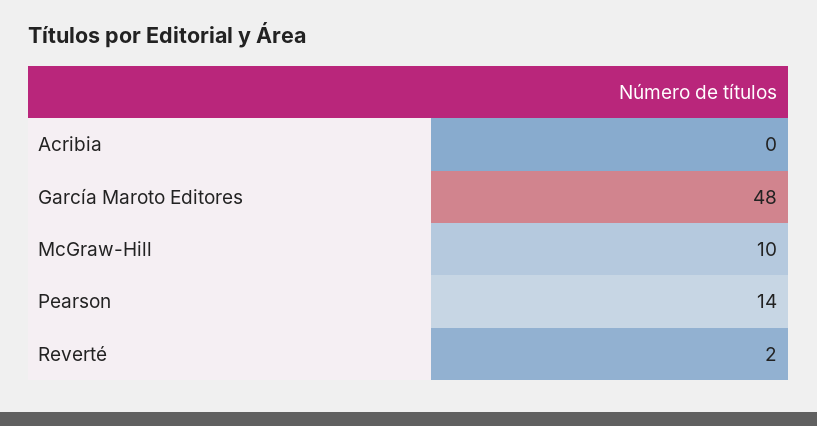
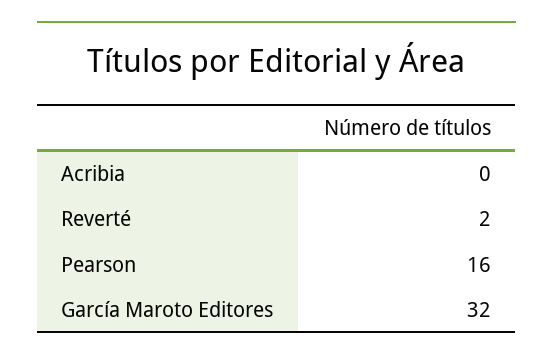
  {
    "Acribia": 0,
-   "García Maroto Editores": 48,
+   "García Maroto Editores": 32,
-   "McGraw-Hill": 10,
-   "Pearson": 14,
+   "Pearson": 16,
    "Reverté": 2
  }

